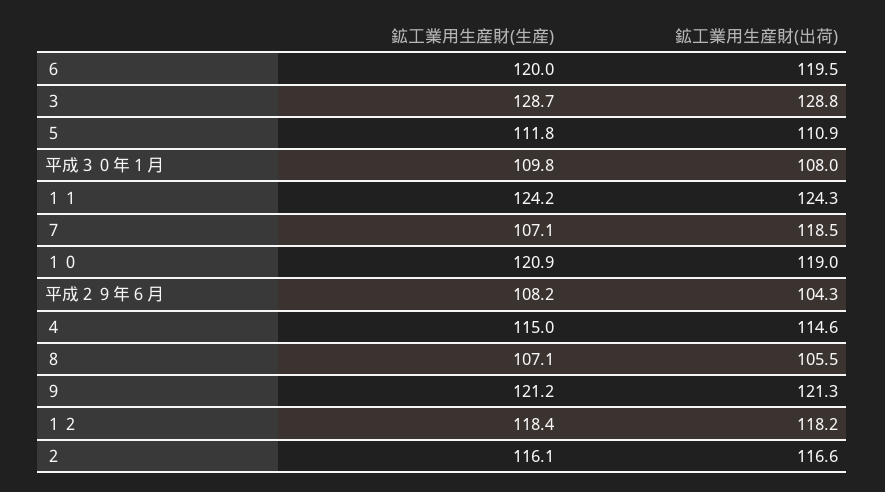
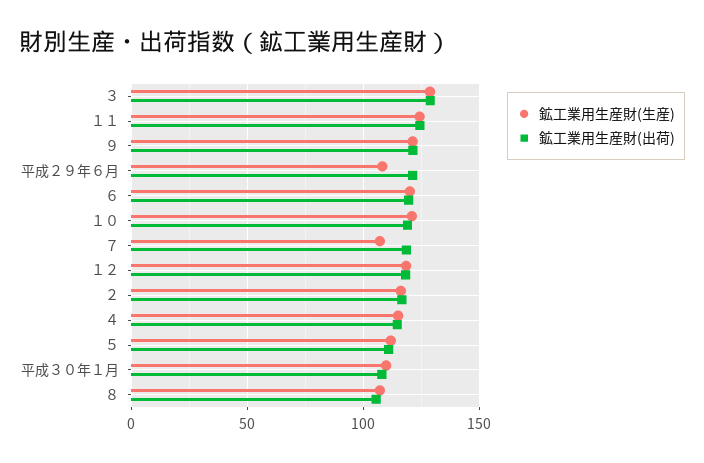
  {
    "鉱工業用生産財(生産)": {
      "６": 120,
      "３": 128.7,
      "５": 111.8,
      "平成３０年１月": 109.8,
      "１１": 124.2,
      "７": 107.1,
      "１０": 120.9,
      "平成２９年６月": 108.2,
      "４": 115,
      "８": 107.1,
      "９": 121.2,
      "１２": 118.4,
      "２": 116.1
    },
    "鉱工業用生産財(出荷)": {
      "６": 119.5,
      "３": 128.8,
      "５": 110.9,
      "平成３０年１月": 108,
      "１１": 124.3,
      "７": 118.5,
      "１０": 119,
-     "平成２９年６月": 104.3,
+     "平成２９年６月": 120,
      "４": 114.6,
      "８": 105.5,
      "９": 121.3,
      "１２": 118.2,
      "２": 116.6
    }
  }

